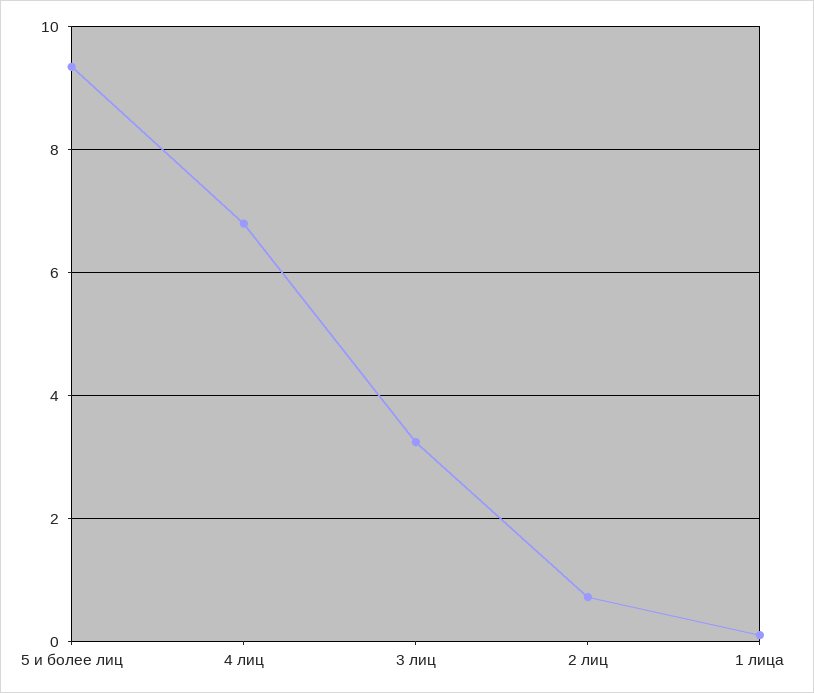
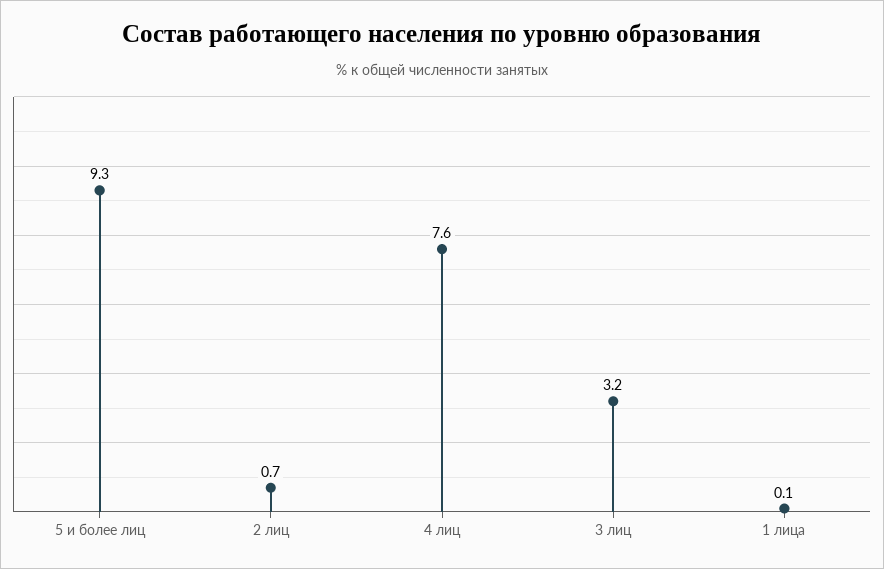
  {
    "5 и более лиц": 9.3,
-   "4 лиц": 6.8,
+   "4 лиц": 7.6,
    "3 лиц": 3.2,
    "2 лиц": 0.7,
    "1 лица": 0.1
  }

